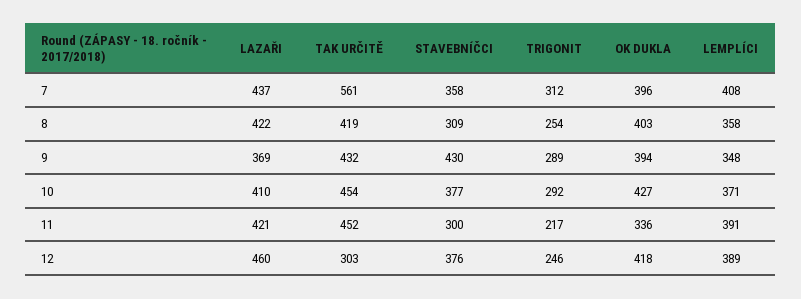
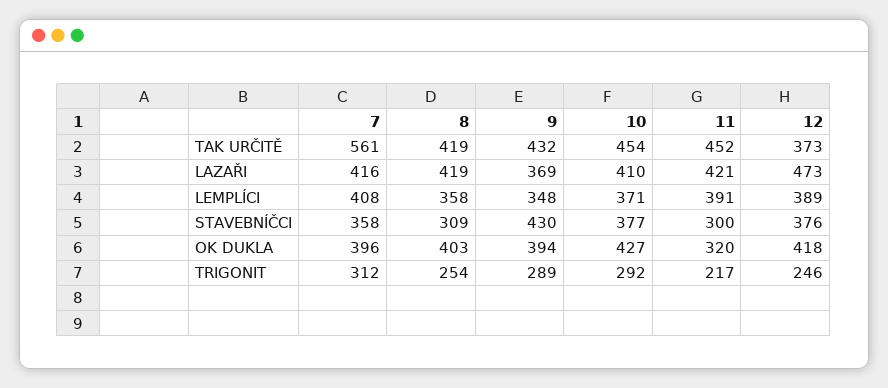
  {
    "LAZAŘI": {
-     "7": 437,
+     "7": 416,
-     "8": 422,
+     "8": 419,
      "9": 369,
      "10": 410,
      "11": 421,
-     "12": 460
+     "12": 473
    },
    "TAK URČITĚ": {
      "7": 561,
      "8": 419,
      "9": 432,
      "10": 454,
      "11": 452,
-     "12": 303
+     "12": 373
    },
    "STAVEBNÍČCI": {
      "7": 358,
      "8": 309,
      "9": 430,
      "10": 377,
      "11": 300,
      "12": 376
    },
    "TRIGONIT": {
      "7": 312,
      "8": 254,
      "9": 289,
      "10": 292,
      "11": 217,
      "12": 246
    },
    "OK DUKLA": {
      "7": 396,
      "8": 403,
      "9": 394,
      "10": 427,
-     "11": 336,
+     "11": 320,
      "12": 418
    },
    "LEMPLÍCI": {
      "7": 408,
      "8": 358,
      "9": 348,
      "10": 371,
      "11": 391,
      "12": 389
    }
  }

